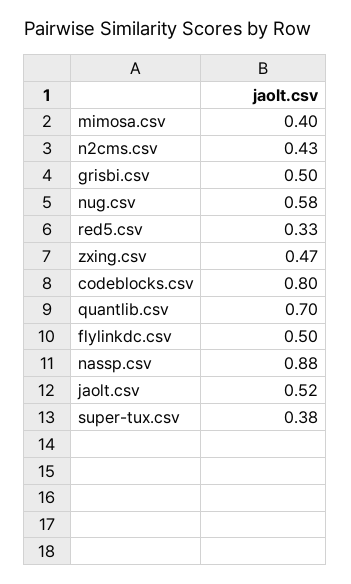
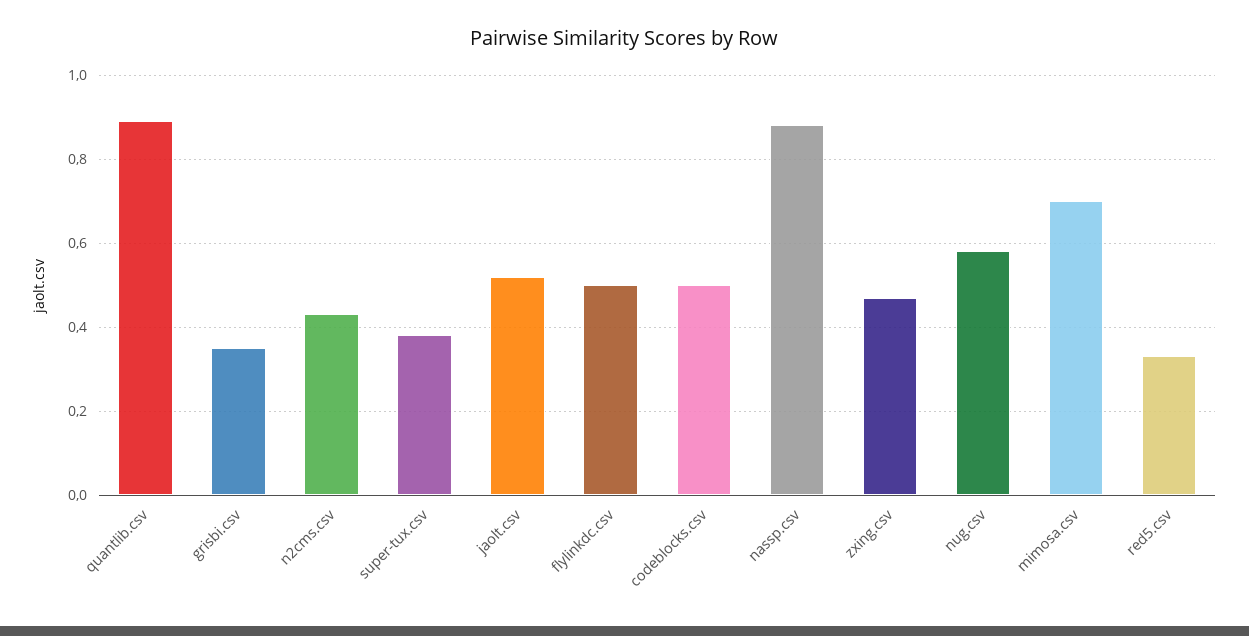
  {
-   "mimosa.csv": 0.4,
+   "mimosa.csv": 0.7,
    "n2cms.csv": 0.43,
-   "grisbi.csv": 0.5,
+   "grisbi.csv": 0.35,
    "nug.csv": 0.58,
    "red5.csv": 0.33,
    "zxing.csv": 0.47,
-   "codeblocks.csv": 0.8,
+   "codeblocks.csv": 0.5,
-   "quantlib.csv": 0.7,
+   "quantlib.csv": 0.9,
    "flylinkdc.csv": 0.5,
    "nassp.csv": 0.88,
    "jaolt.csv": 0.52,
    "super-tux.csv": 0.38
  }

